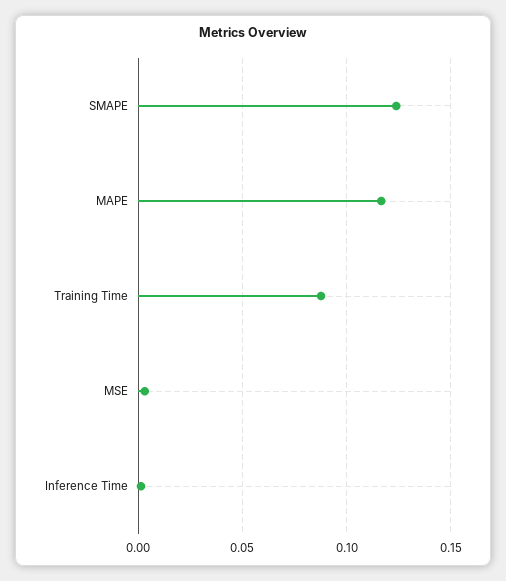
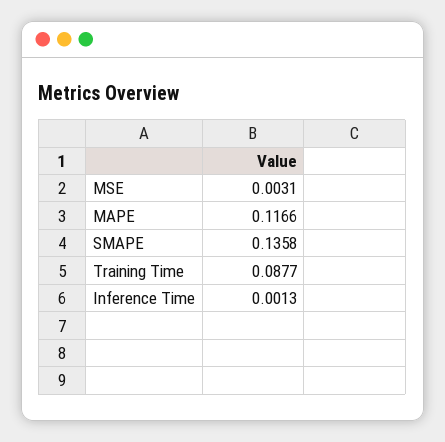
  {
-   "SMAPE": 0.125,
+   "SMAPE": 0.1358,
    "MAPE": 0.1166,
    "Training Time": 0.0877,
    "MSE": 0.0031,
    "Inference Time": 0.0013
  }

